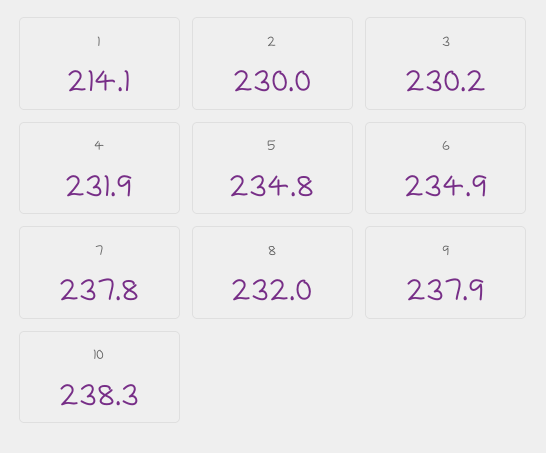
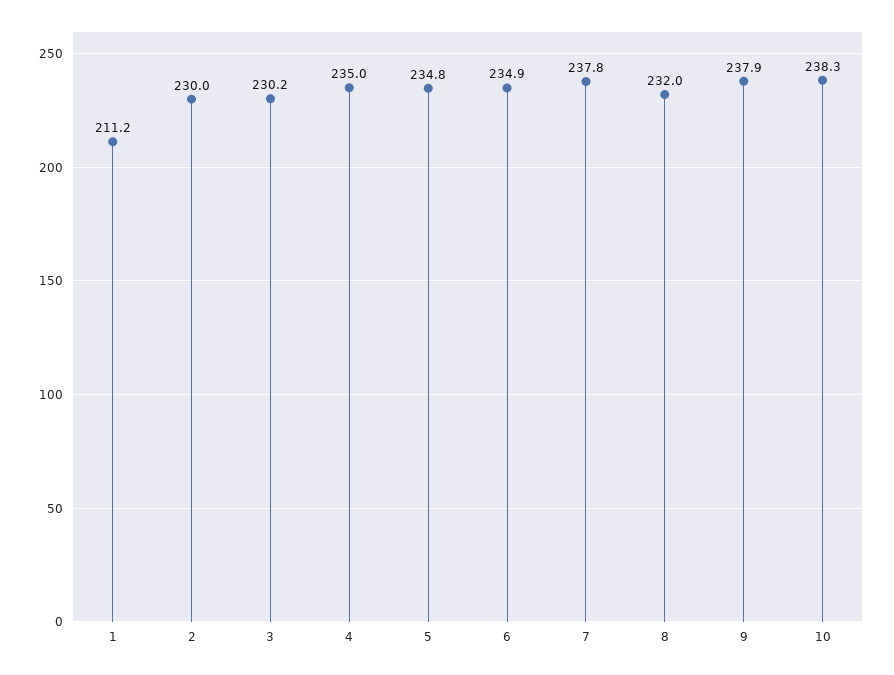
  {
-   "1": 214.1,
+   "1": 211.2,
    "2": 230,
    "3": 230.2,
-   "4": 231.9,
+   "4": 235,
    "5": 234.8,
    "6": 234.9,
    "7": 237.8,
    "8": 232,
    "9": 237.9,
    "10": 238.3
  }

